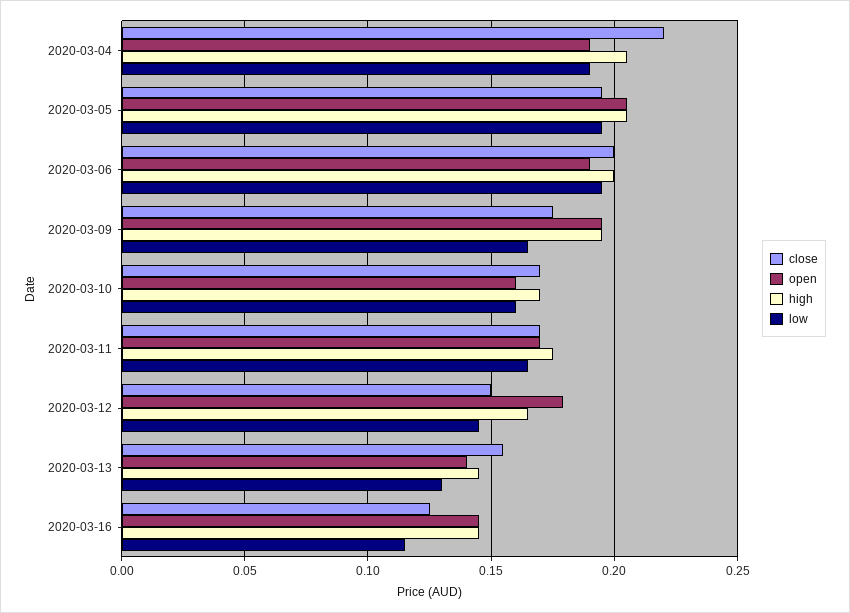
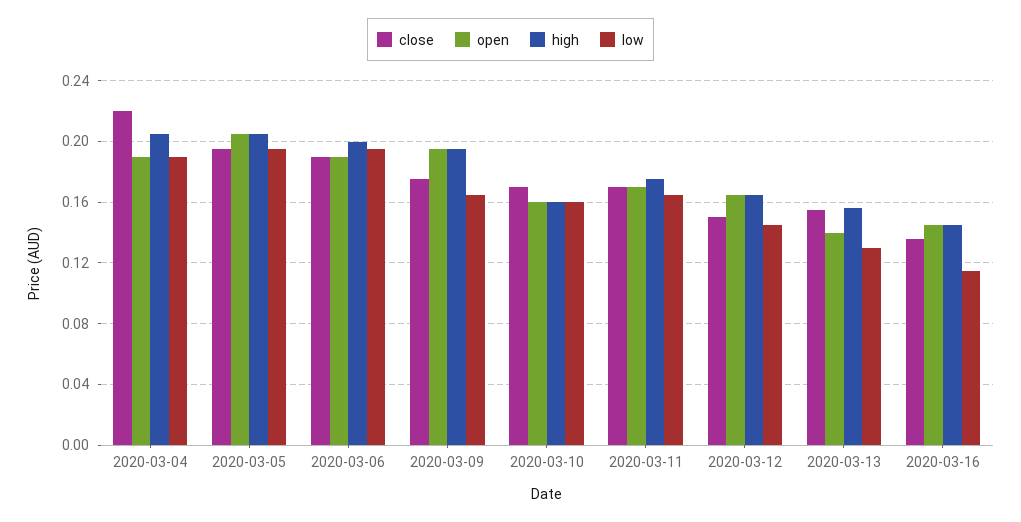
  {
    "close": {
      "2020-03-04": 0.22,
      "2020-03-05": 0.195,
-     "2020-03-06": 0.2,
+     "2020-03-06": 0.19,
      "2020-03-09": 0.175,
      "2020-03-10": 0.17,
      "2020-03-11": 0.17,
      "2020-03-12": 0.15,
      "2020-03-13": 0.155,
-     "2020-03-16": 0.125
+     "2020-03-16": 0.135
    },
    "open": {
      "2020-03-04": 0.19,
      "2020-03-05": 0.205,
      "2020-03-06": 0.19,
      "2020-03-09": 0.195,
      "2020-03-10": 0.16,
      "2020-03-11": 0.17,
-     "2020-03-12": 0.18,
+     "2020-03-12": 0.165,
      "2020-03-13": 0.14,
      "2020-03-16": 0.145
    },
    "high": {
      "2020-03-04": 0.205,
      "2020-03-05": 0.205,
      "2020-03-06": 0.2,
      "2020-03-09": 0.195,
-     "2020-03-10": 0.17,
+     "2020-03-10": 0.16,
      "2020-03-11": 0.175,
      "2020-03-12": 0.165,
-     "2020-03-13": 0.145,
+     "2020-03-13": 0.155,
      "2020-03-16": 0.145
    },
    "low": {
      "2020-03-04": 0.19,
      "2020-03-05": 0.195,
      "2020-03-06": 0.195,
      "2020-03-09": 0.165,
      "2020-03-10": 0.16,
      "2020-03-11": 0.165,
      "2020-03-12": 0.145,
      "2020-03-13": 0.13,
      "2020-03-16": 0.115
    }
  }

